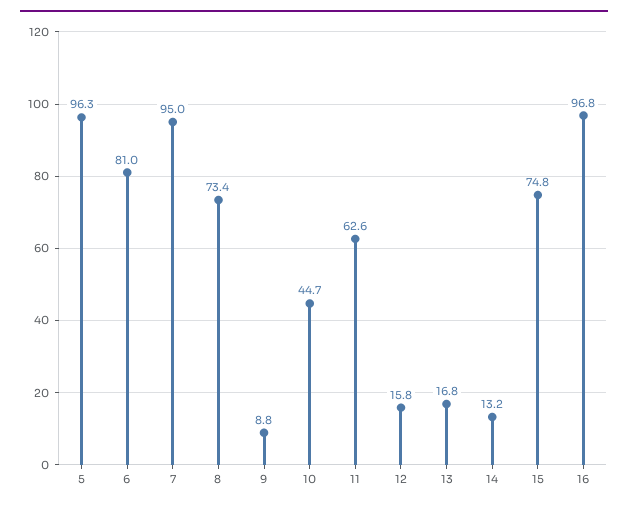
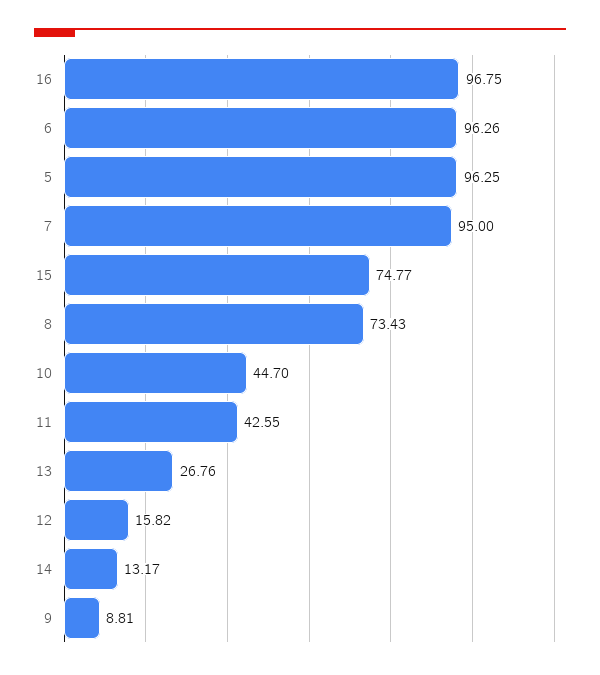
  {
    "5": 96.25,
-   "6": 81,
+   "6": 96.26,
    "7": 95,
    "8": 73.43,
    "9": 8.81,
    "10": 44.7,
-   "11": 62.6,
+   "11": 42.55,
    "12": 15.82,
-   "13": 16.8,
+   "13": 26.76,
    "14": 13.17,
    "15": 74.77,
    "16": 96.75
  }

